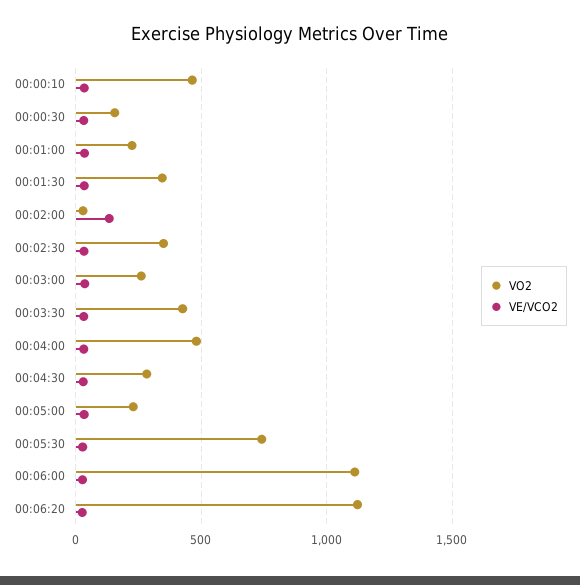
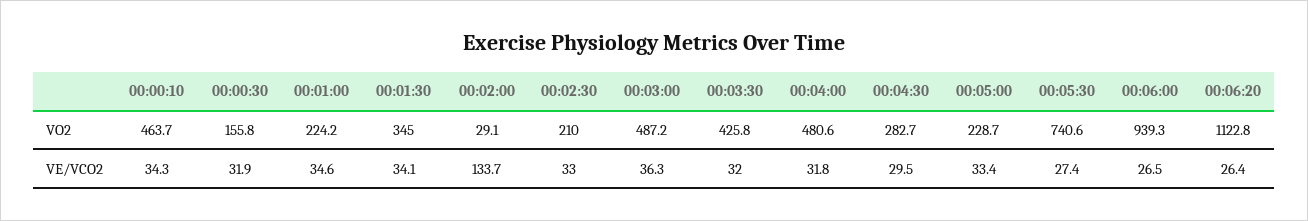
  {
    "VO2": {
      "00:00:10": 463.7,
      "00:00:30": 155.8,
      "00:01:00": 224.2,
      "00:01:30": 345,
      "00:02:00": 29.1,
-     "00:02:30": 350,
+     "00:02:30": 210,
-     "00:03:00": 250,
+     "00:03:00": 487.2,
      "00:03:30": 425.8,
      "00:04:00": 480.6,
      "00:04:30": 282.7,
      "00:05:00": 228.7,
      "00:05:30": 740.6,
-     "00:06:00": 1100,
+     "00:06:00": 939.3,
      "00:06:20": 1122.8
    },
    "VE/VCO2": {
      "00:00:10": 34.3,
      "00:00:30": 31.9,
      "00:01:00": 34.6,
      "00:01:30": 34.1,
      "00:02:00": 133.7,
      "00:02:30": 33,
      "00:03:00": 36.3,
      "00:03:30": 32,
      "00:04:00": 31.8,
      "00:04:30": 29.5,
      "00:05:00": 33.4,
      "00:05:30": 27.4,
      "00:06:00": 26.5,
      "00:06:20": 26.4
    }
  }

